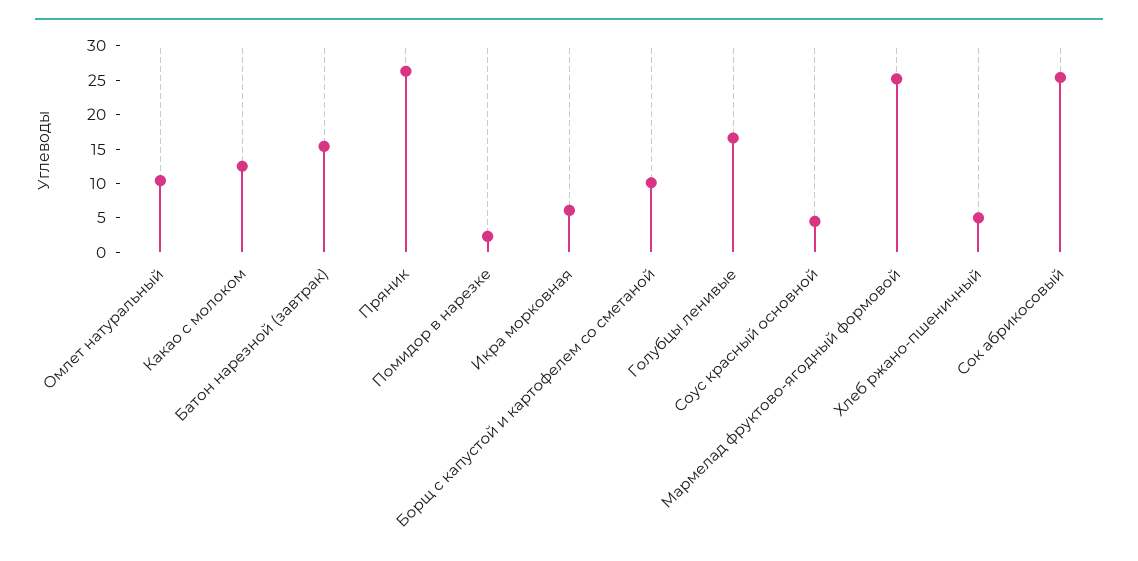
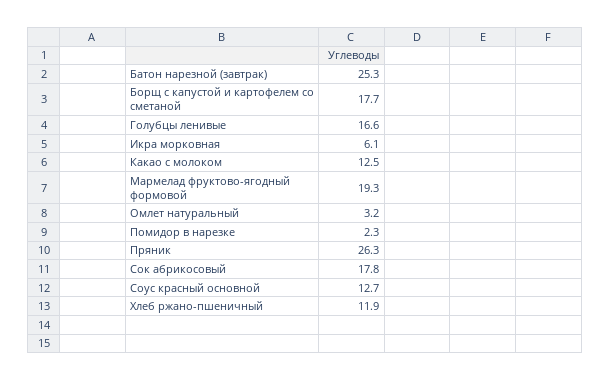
  {
-   "Омлет натуральный": 10,
+   "Омлет натуральный": 3.2,
    "Какао с молоком": 12.5,
-   "Батон нарезной (завтрак)": 15,
+   "Батон нарезной (завтрак)": 25.3,
    "Пряник": 26.3,
    "Помидор в нарезке": 2.3,
    "Икра морковная": 6.1,
-   "Борщ с капустой и картофелем со сметаной": 10,
+   "Борщ с капустой и картофелем со сметаной": 17.7,
    "Голубцы ленивые": 16.6,
-   "Соус красный основной": 5,
+   "Соус красный основной": 12.7,
-   "Мармелад фруктово-ягодный формовой": 25,
+   "Мармелад фруктово-ягодный формовой": 19.3,
-   "Хлеб ржано-пшеничный": 5,
+   "Хлеб ржано-пшеничный": 11.9,
-   "Сок абрикосовый": 25
+   "Сок абрикосовый": 17.8
  }

